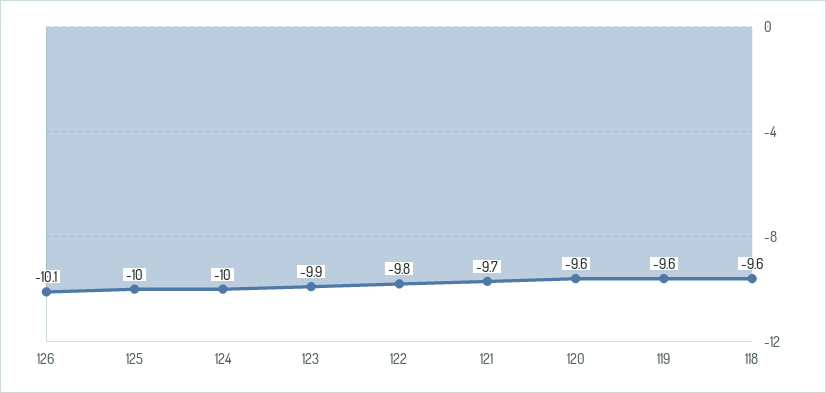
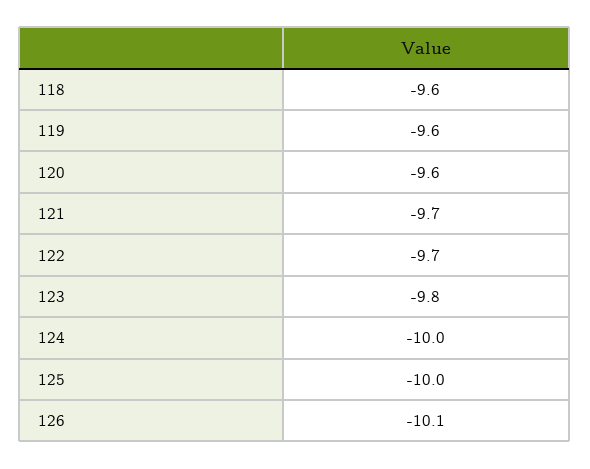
  {
    "126": -10.1,
    "125": -10,
    "124": -10,
-   "123": -9.9,
+   "123": -9.8,
-   "122": -9.8,
+   "122": -9.7,
    "121": -9.7,
    "120": -9.6,
    "119": -9.6,
    "118": -9.6
  }

